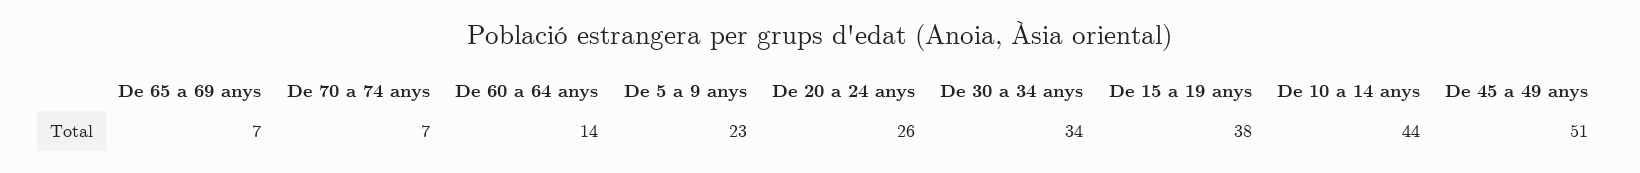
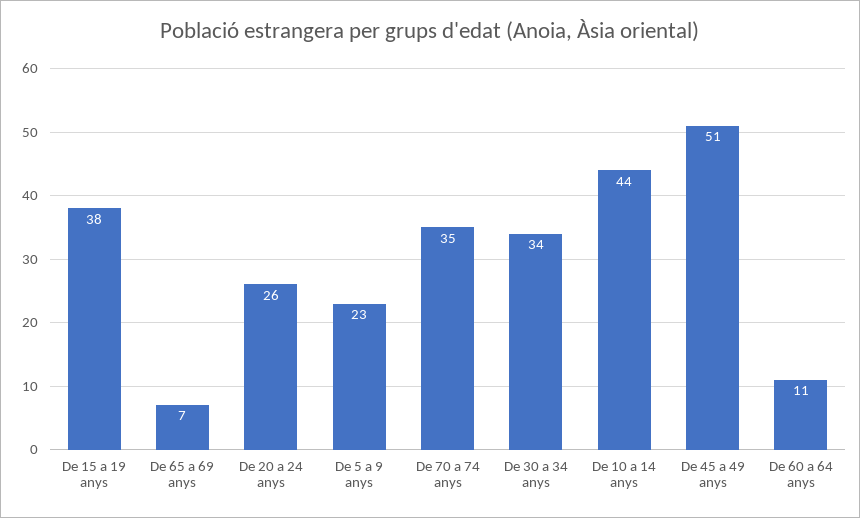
  {
    "De 65 a 69 anys": 7,
-   "De 70 a 74 anys": 7,
+   "De 70 a 74 anys": 35,
-   "De 60 a 64 anys": 14,
+   "De 60 a 64 anys": 11,
    "De 5 a 9 anys": 23,
    "De 20 a 24 anys": 26,
    "De 30 a 34 anys": 34,
    "De 15 a 19 anys": 38,
    "De 10 a 14 anys": 44,
    "De 45 a 49 anys": 51
  }

